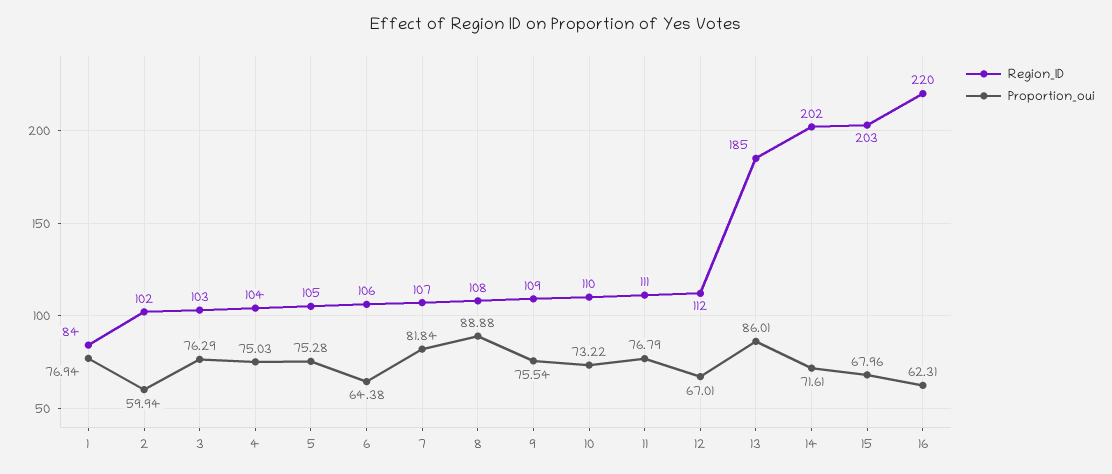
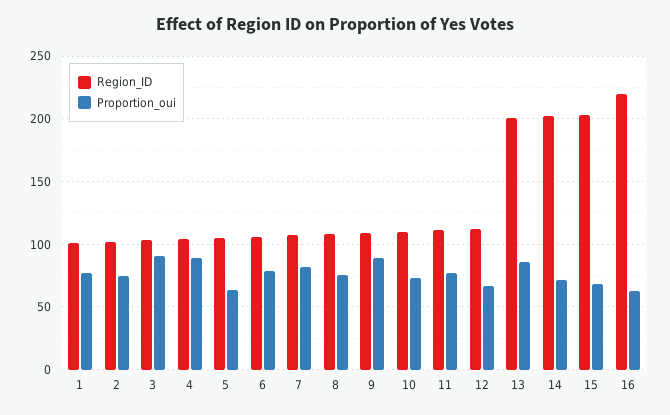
  {
    "Region_ID": {
-     "1": 84,
+     "1": 100,
      "2": 102,
      "3": 103,
      "4": 104,
      "5": 105,
      "6": 106,
      "7": 107,
      "8": 108,
      "9": 109,
      "10": 110,
      "11": 111,
      "12": 112,
-     "13": 185,
+     "13": 200,
      "14": 202,
      "15": 203,
      "16": 220
    },
    "Proportion_oui": {
      "1": 76.94,
-     "2": 59.94,
+     "2": 75,
-     "3": 76.29,
+     "3": 90,
-     "4": 75.03,
+     "4": 90,
-     "5": 75.28,
+     "5": 65,
-     "6": 64.38,
+     "6": 80,
      "7": 81.84,
-     "8": 88.88,
+     "8": 75,
-     "9": 75.54,
+     "9": 90,
      "10": 73.22,
      "11": 76.79,
      "12": 67.01,
      "13": 86.01,
      "14": 71.61,
      "15": 67.96,
      "16": 62.31
    }
  }

